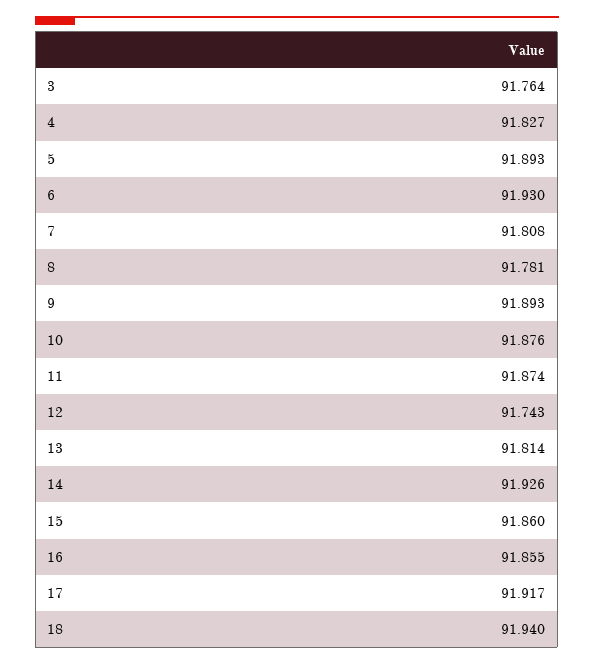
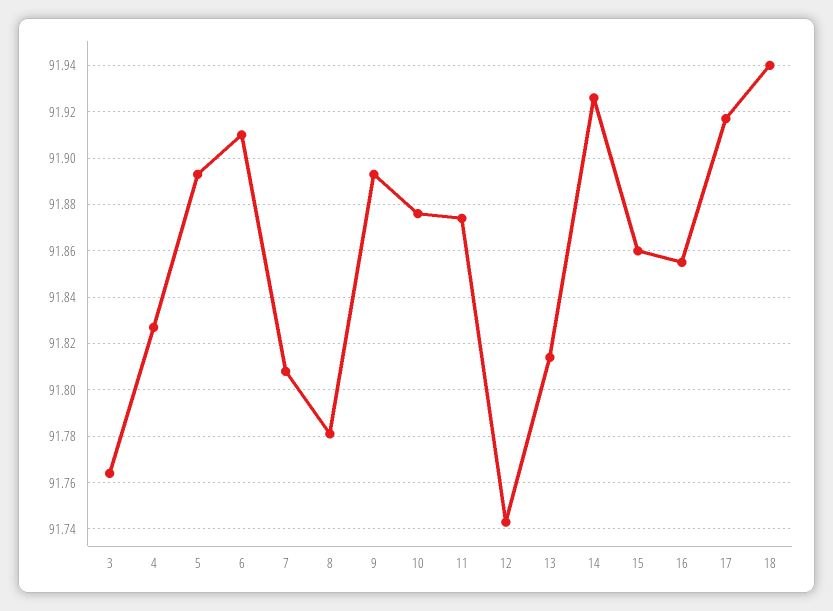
  {
    "3": 91.764,
    "4": 91.827,
    "5": 91.893,
-   "6": 91.93,
+   "6": 91.91,
    "7": 91.808,
    "8": 91.781,
    "9": 91.893,
    "10": 91.876,
    "11": 91.874,
    "12": 91.743,
    "13": 91.814,
    "14": 91.926,
    "15": 91.86,
    "16": 91.855,
    "17": 91.917,
    "18": 91.94
  }

